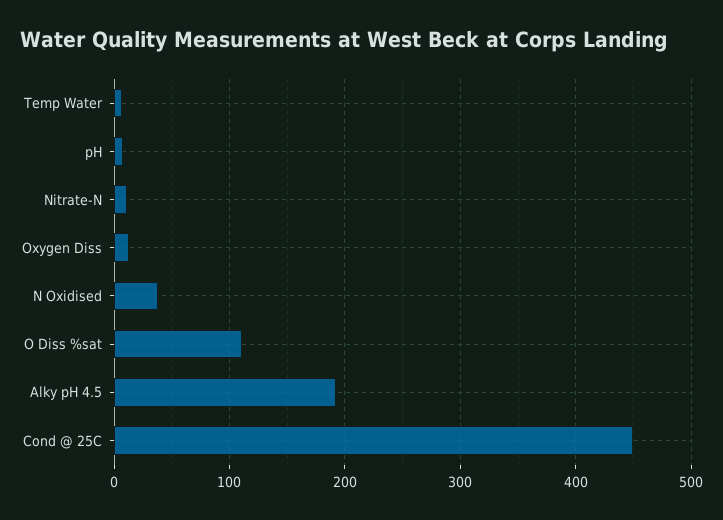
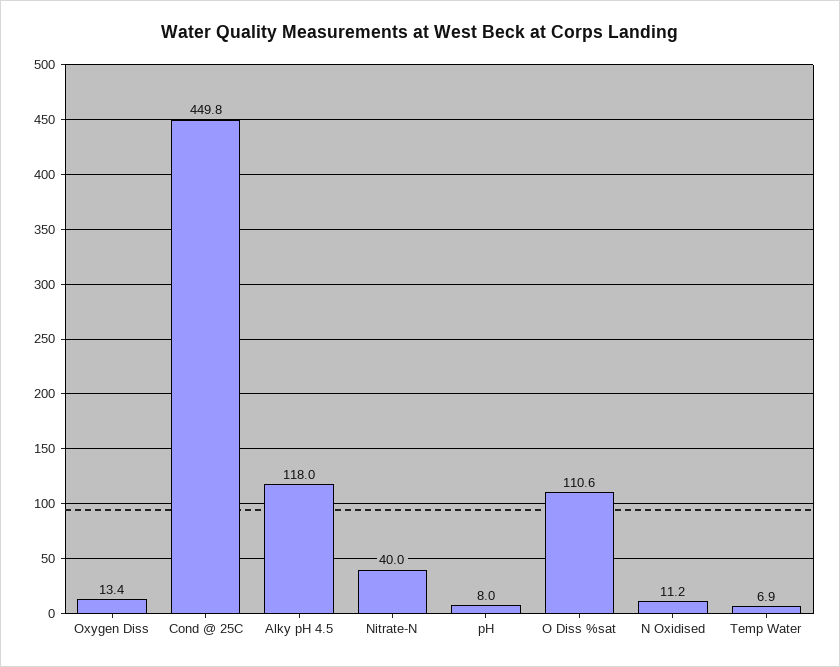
  {
    "Temp Water": 6.9,
    "pH": 8,
-   "Nitrate-N": 10,
+   "Nitrate-N": 40,
    "Oxygen Diss": 13.4,
-   "N Oxidised": 40,
+   "N Oxidised": 11.2,
    "O Diss %sat": 110.6,
-   "Alky pH 4.5": 190,
+   "Alky pH 4.5": 118,
    "Cond @ 25C": 449.8
  }

